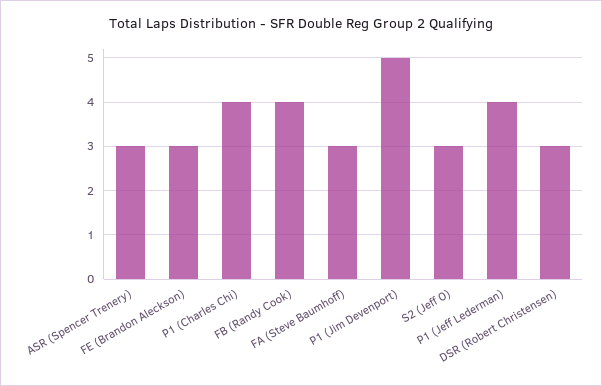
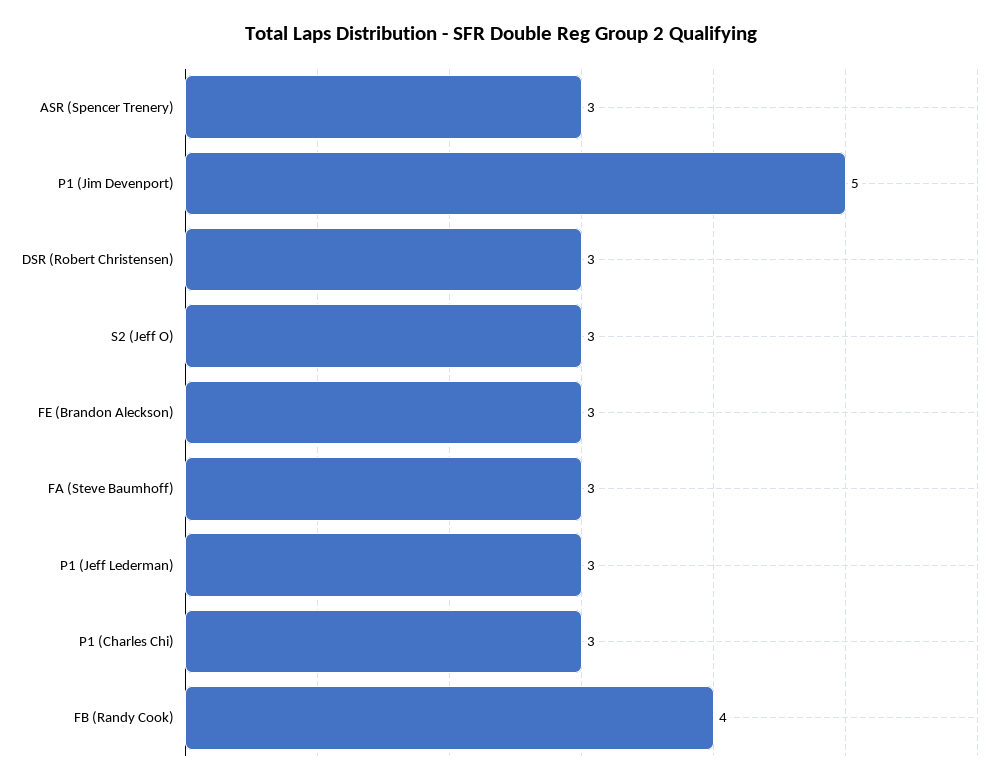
  {
    "ASR (Spencer Trenery)": 3,
    "FE (Brandon Aleckson)": 3,
-   "P1 (Charles Chi)": 4,
+   "P1 (Charles Chi)": 3,
    "FB (Randy Cook)": 4,
    "FA (Steve Baumhoff)": 3,
    "P1 (Jim Devenport)": 5,
    "S2 (Jeff O)": 3,
-   "P1 (Jeff Lederman)": 4,
+   "P1 (Jeff Lederman)": 3,
    "DSR (Robert Christensen)": 3
  }

